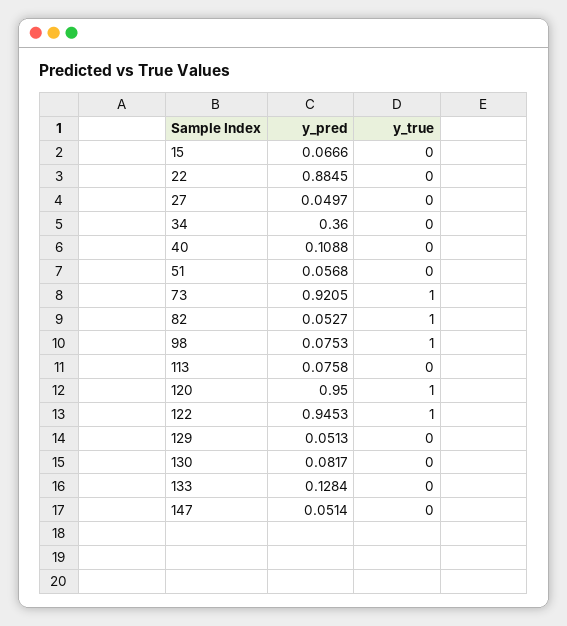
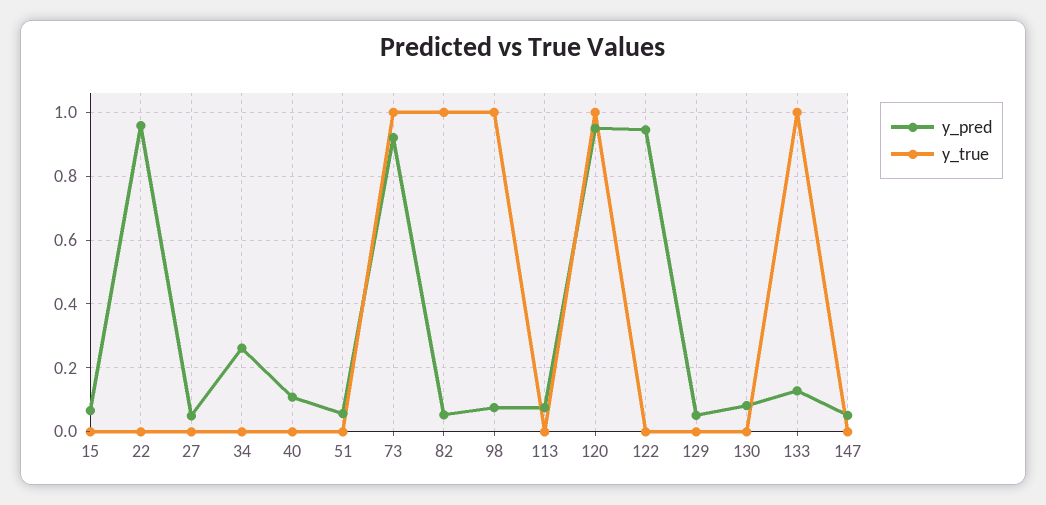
  {
    "y_pred": {
      "15": 0.0666,
-     "22": 0.8845,
+     "22": 0.96,
      "27": 0.0497,
-     "34": 0.36,
+     "34": 0.26,
      "40": 0.1088,
      "51": 0.0568,
      "73": 0.9205,
      "82": 0.0527,
      "98": 0.0753,
      "113": 0.0758,
      "120": 0.95,
      "122": 0.9453,
      "129": 0.0513,
      "130": 0.0817,
      "133": 0.1284,
      "147": 0.0514
    },
    "y_true": {
      "15": 0,
      "22": 0,
      "27": 0,
      "34": 0,
      "40": 0,
      "51": 0,
      "73": 1,
      "82": 1,
      "98": 1,
      "113": 0,
      "120": 1,
-     "122": 1,
+     "122": 0,
      "129": 0,
      "130": 0,
-     "133": 0,
+     "133": 1,
      "147": 0
    }
  }

